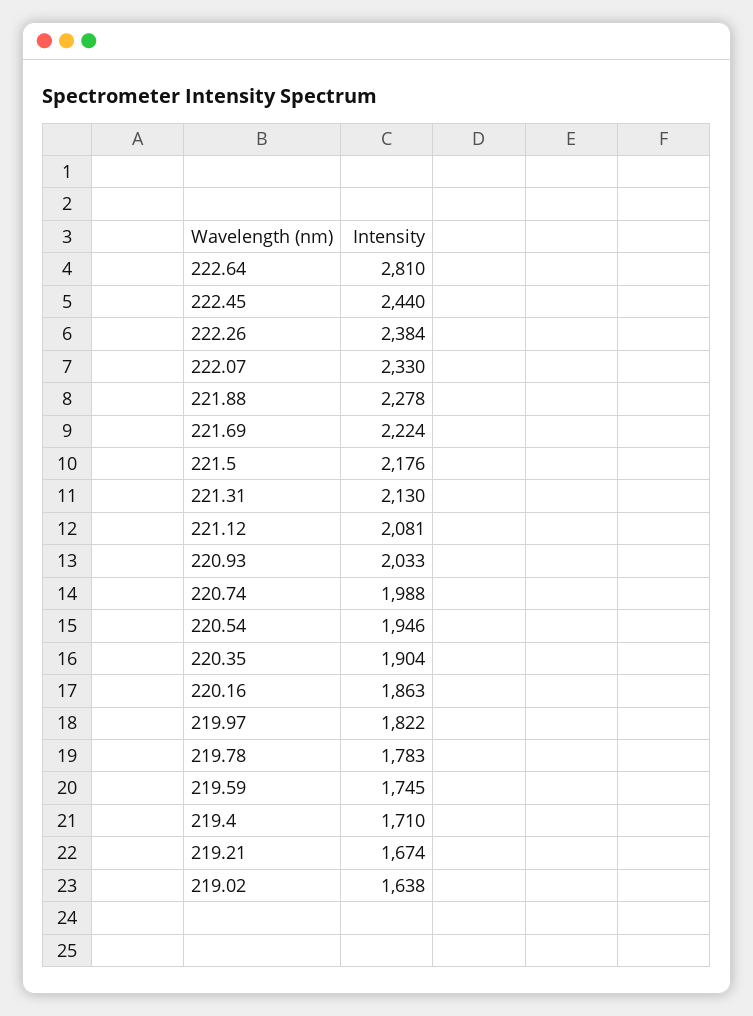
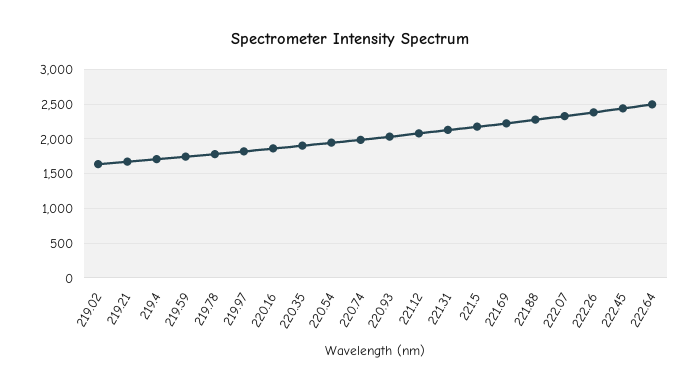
  {
-   "222.64": 2810,
+   "222.64": 2500,
    "222.45": 2440,
    "222.26": 2384,
    "222.07": 2330,
    "221.88": 2278,
    "221.69": 2224,
    "221.5": 2176,
    "221.31": 2130,
    "221.12": 2081,
    "220.93": 2033,
    "220.74": 1988,
    "220.54": 1946,
    "220.35": 1904,
    "220.16": 1863,
    "219.97": 1822,
    "219.78": 1783,
    "219.59": 1745,
    "219.4": 1710,
    "219.21": 1674,
    "219.02": 1638
  }

